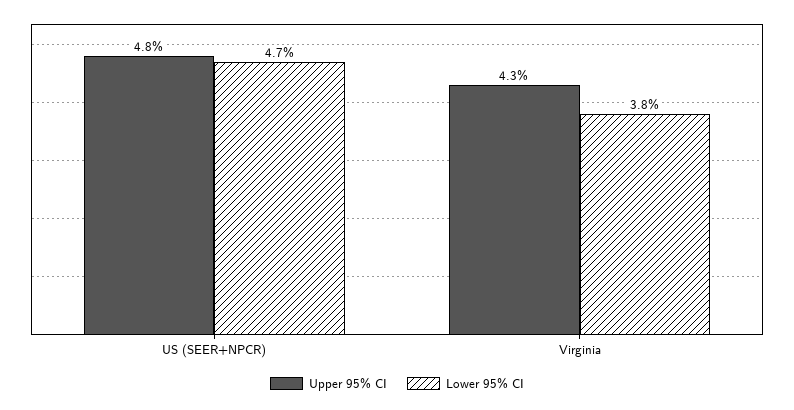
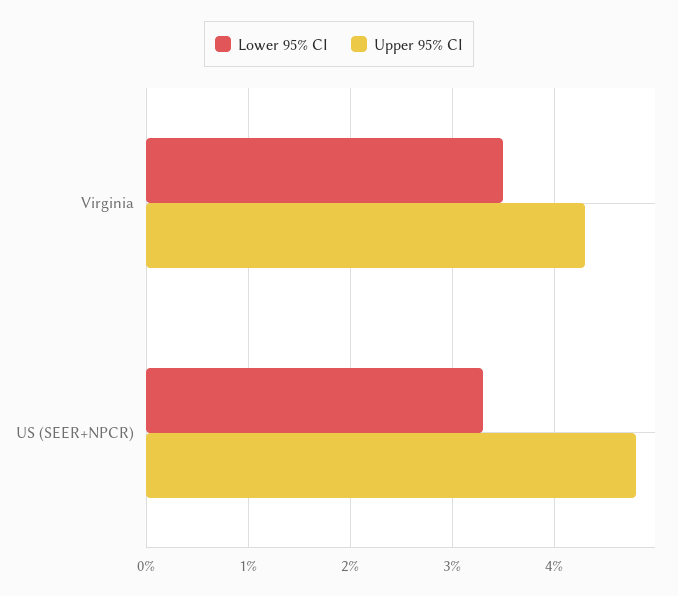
  {
    "Upper 95% CI": {
      "US (SEER+NPCR)": 4.8,
      "Virginia": 4.3
    },
    "Lower 95% CI": {
-     "US (SEER+NPCR)": 4.7,
+     "US (SEER+NPCR)": 3.3,
-     "Virginia": 3.8
+     "Virginia": 3.5
    }
  }

